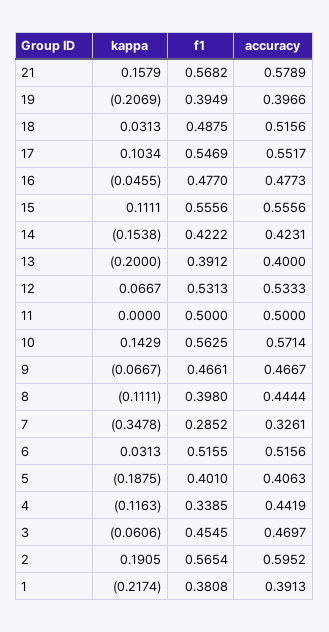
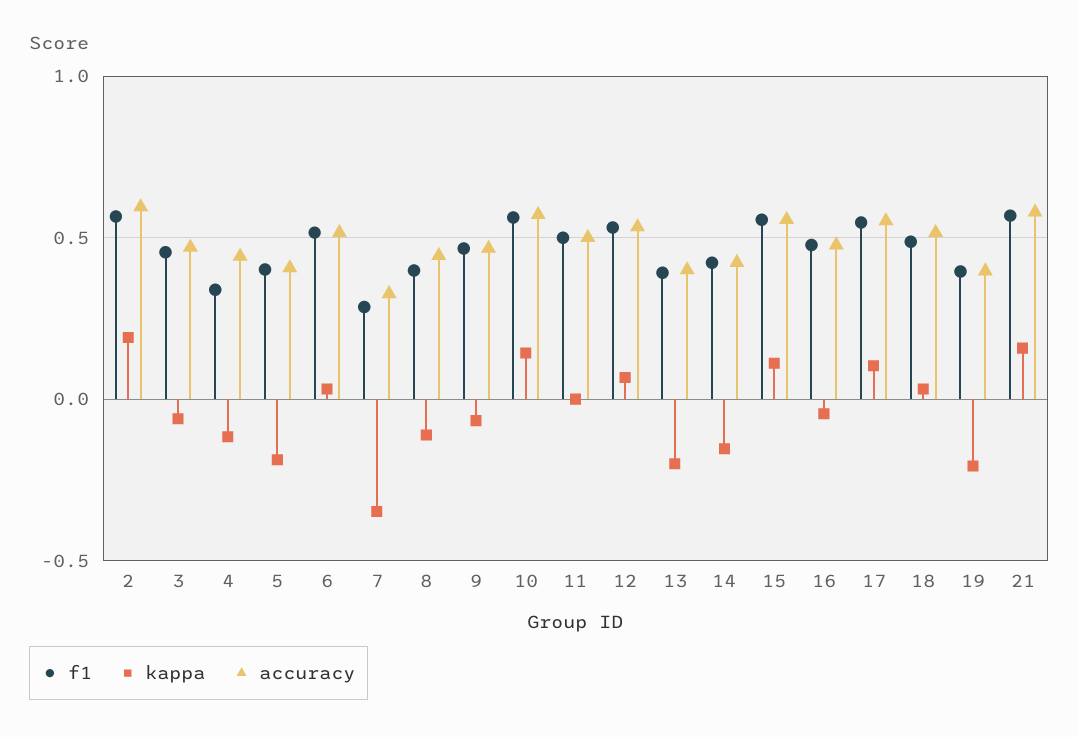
  {
    "kappa": {
      "21": 0.1579,
      "19": -0.2069,
      "18": 0.0313,
      "17": 0.1034,
      "16": -0.0455,
      "15": 0.1111,
      "14": -0.1538,
      "13": -0.2,
      "12": 0.0667,
      "11": 0,
      "10": 0.1429,
      "9": -0.0667,
      "8": -0.1111,
      "7": -0.3478,
      "6": 0.0313,
      "5": -0.1875,
      "4": -0.1163,
      "3": -0.0606,
-     "2": 0.1905,
+     "2": 0.1905
-     "1": -0.2174
    },
    "f1": {
      "21": 0.5682,
      "19": 0.3949,
      "18": 0.4875,
      "17": 0.5469,
      "16": 0.477,
      "15": 0.5556,
      "14": 0.4222,
      "13": 0.3912,
      "12": 0.5313,
      "11": 0.5,
      "10": 0.5625,
      "9": 0.4661,
      "8": 0.398,
      "7": 0.2852,
      "6": 0.5155,
      "5": 0.401,
      "4": 0.3385,
      "3": 0.4545,
-     "2": 0.5654,
+     "2": 0.5654
-     "1": 0.3808
    },
    "accuracy": {
      "21": 0.5789,
      "19": 0.3966,
      "18": 0.5156,
      "17": 0.5517,
      "16": 0.4773,
      "15": 0.5556,
      "14": 0.4231,
      "13": 0.4,
      "12": 0.5333,
      "11": 0.5,
      "10": 0.5714,
      "9": 0.4667,
      "8": 0.4444,
      "7": 0.3261,
      "6": 0.5156,
      "5": 0.4063,
      "4": 0.4419,
      "3": 0.4697,
-     "2": 0.5952,
+     "2": 0.5952
-     "1": 0.3913
    }
  }

